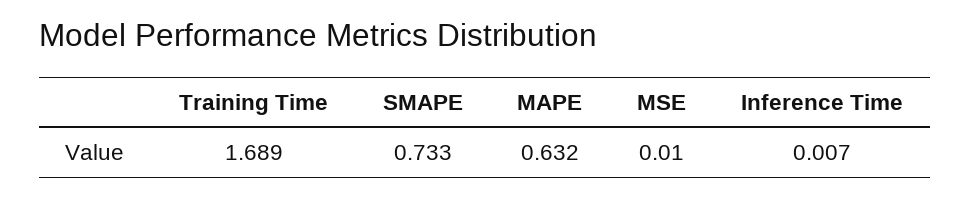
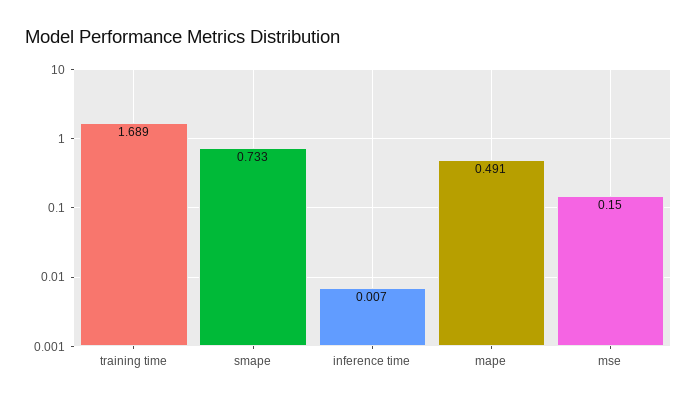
  {
    "Training Time": 1.689,
    "SMAPE": 0.733,
-   "MAPE": 0.632,
+   "MAPE": 0.491,
-   "MSE": 0.01,
+   "MSE": 0.15,
    "Inference Time": 0.007
  }

